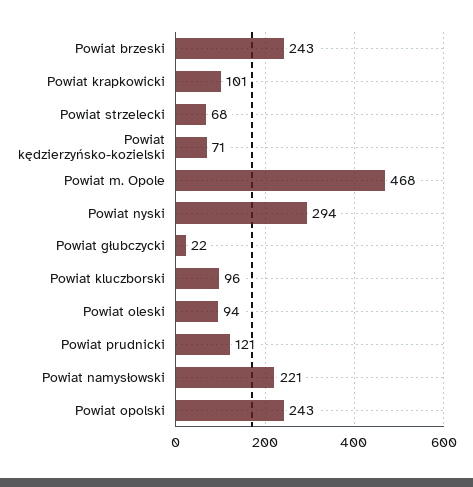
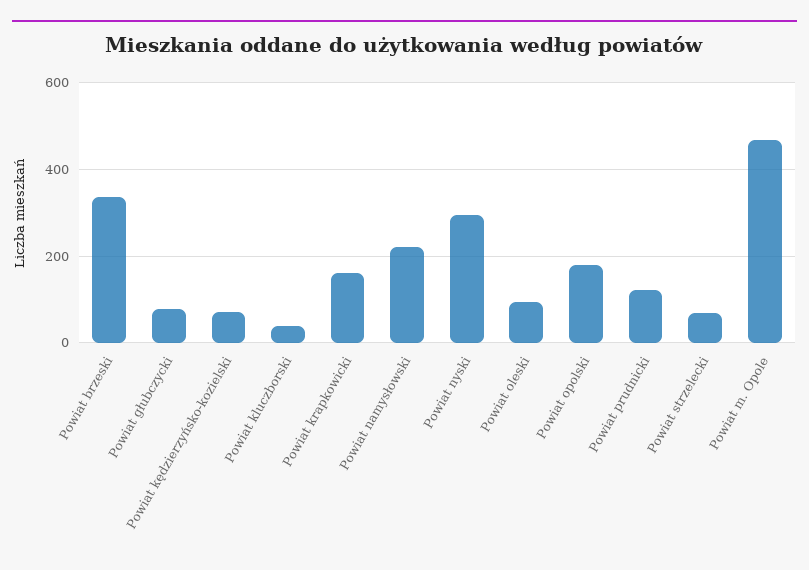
  {
-   "Powiat brzeski": 243,
+   "Powiat brzeski": 340,
-   "Powiat krapkowicki": 101,
+   "Powiat krapkowicki": 160,
    "Powiat strzelecki": 68,
    "Powiat kędzierzyńsko-kozielski": 71,
    "Powiat m. Opole": 468,
    "Powiat nyski": 294,
-   "Powiat głubczycki": 22,
+   "Powiat głubczycki": 80,
-   "Powiat kluczborski": 96,
+   "Powiat kluczborski": 40,
    "Powiat oleski": 94,
    "Powiat prudnicki": 121,
    "Powiat namysłowski": 221,
-   "Powiat opolski": 243
+   "Powiat opolski": 180
  }

